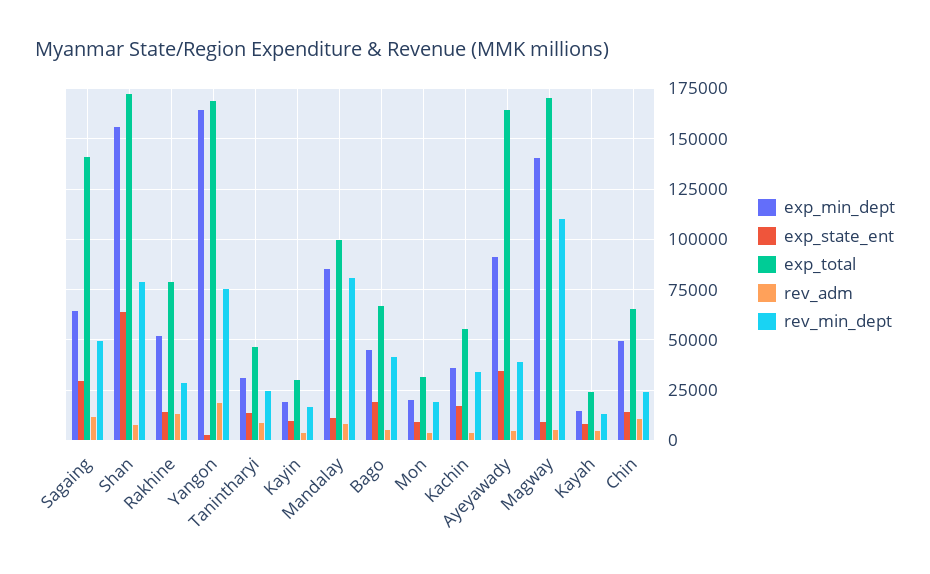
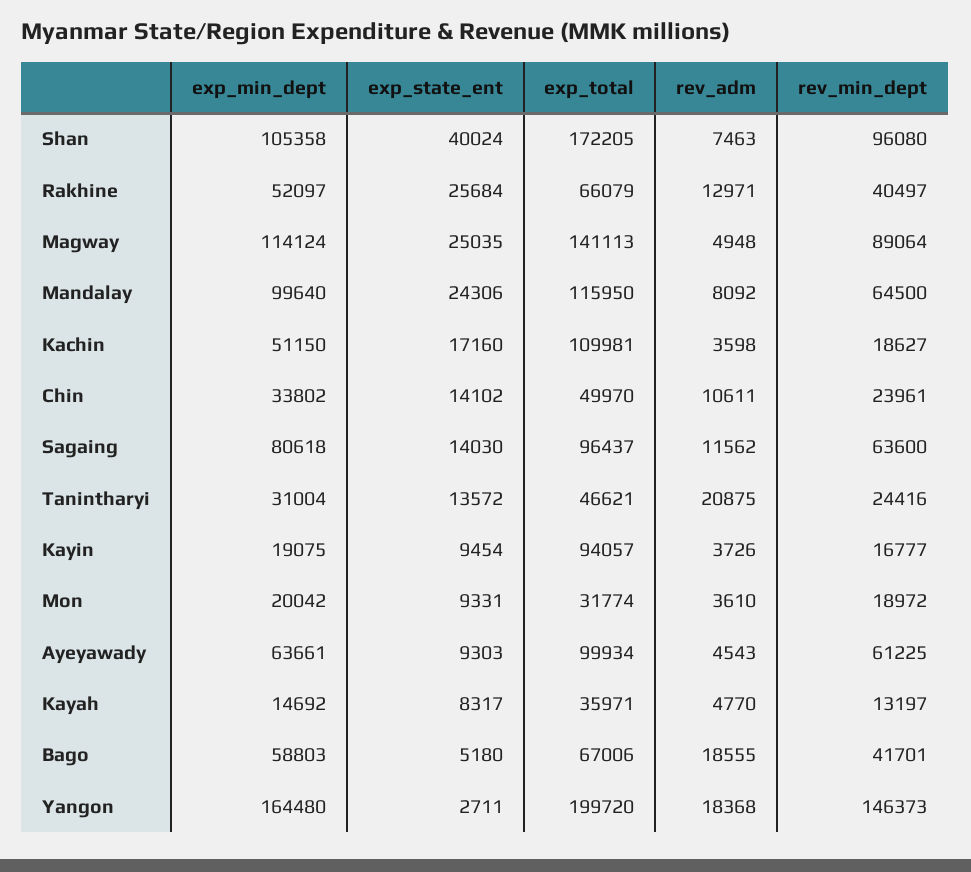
  {
    "exp_min_dept": {
-     "Sagaing": 65000,
+     "Sagaing": 80618,
-     "Shan": 155000,
+     "Shan": 105358,
      "Rakhine": 52097,
      "Yangon": 164480,
      "Tanintharyi": 31004,
      "Kayin": 19075,
-     "Mandalay": 85000,
+     "Mandalay": 99640,
-     "Bago": 45000,
+     "Bago": 58803,
      "Mon": 20042,
-     "Kachin": 35000,
+     "Kachin": 51150,
-     "Ayeyawady": 90000,
+     "Ayeyawady": 63661,
-     "Magway": 140000,
+     "Magway": 114124,
      "Kayah": 14692,
-     "Chin": 50000
+     "Chin": 33802
    },
    "exp_state_ent": {
-     "Sagaing": 30000,
+     "Sagaing": 14030,
-     "Shan": 65000,
+     "Shan": 40024,
-     "Rakhine": 15000,
+     "Rakhine": 25684,
      "Yangon": 2711,
      "Tanintharyi": 13572,
      "Kayin": 9454,
-     "Mandalay": 10000,
+     "Mandalay": 24306,
-     "Bago": 20000,
+     "Bago": 5180,
      "Mon": 9331,
      "Kachin": 17160,
-     "Ayeyawady": 35000,
+     "Ayeyawady": 9303,
-     "Magway": 10000,
+     "Magway": 25035,
      "Kayah": 8317,
      "Chin": 14102
    },
    "exp_total": {
-     "Sagaing": 140000,
+     "Sagaing": 96437,
      "Shan": 172205,
-     "Rakhine": 80000,
+     "Rakhine": 66079,
-     "Yangon": 170000,
+     "Yangon": 199720,
      "Tanintharyi": 46621,
-     "Kayin": 30000,
+     "Kayin": 94057,
-     "Mandalay": 100000,
+     "Mandalay": 115950,
      "Bago": 67006,
      "Mon": 31774,
-     "Kachin": 55000,
+     "Kachin": 109981,
-     "Ayeyawady": 165000,
+     "Ayeyawady": 99934,
-     "Magway": 170000,
+     "Magway": 141113,
-     "Kayah": 25000,
+     "Kayah": 35971,
-     "Chin": 65000
+     "Chin": 49970
    },
    "rev_adm": {
      "Sagaing": 11562,
      "Shan": 7463,
      "Rakhine": 12971,
      "Yangon": 18368,
-     "Tanintharyi": 10000,
+     "Tanintharyi": 20875,
      "Kayin": 3726,
      "Mandalay": 8092,
-     "Bago": 5000,
+     "Bago": 18555,
      "Mon": 3610,
      "Kachin": 3598,
      "Ayeyawady": 4543,
      "Magway": 4948,
      "Kayah": 4770,
      "Chin": 10611
    },
    "rev_min_dept": {
-     "Sagaing": 50000,
+     "Sagaing": 63600,
-     "Shan": 80000,
+     "Shan": 96080,
-     "Rakhine": 30000,
+     "Rakhine": 40497,
-     "Yangon": 75000,
+     "Yangon": 146373,
      "Tanintharyi": 24416,
      "Kayin": 16777,
-     "Mandalay": 80000,
+     "Mandalay": 64500,
      "Bago": 41701,
      "Mon": 18972,
-     "Kachin": 35000,
+     "Kachin": 18627,
-     "Ayeyawady": 40000,
+     "Ayeyawady": 61225,
-     "Magway": 110000,
+     "Magway": 89064,
      "Kayah": 13197,
      "Chin": 23961
    }
  }

